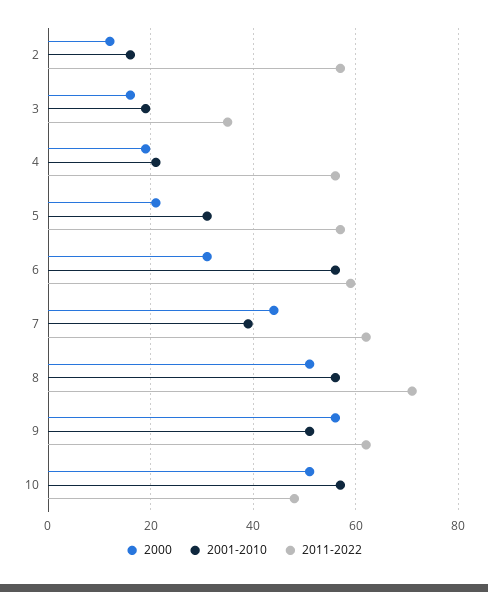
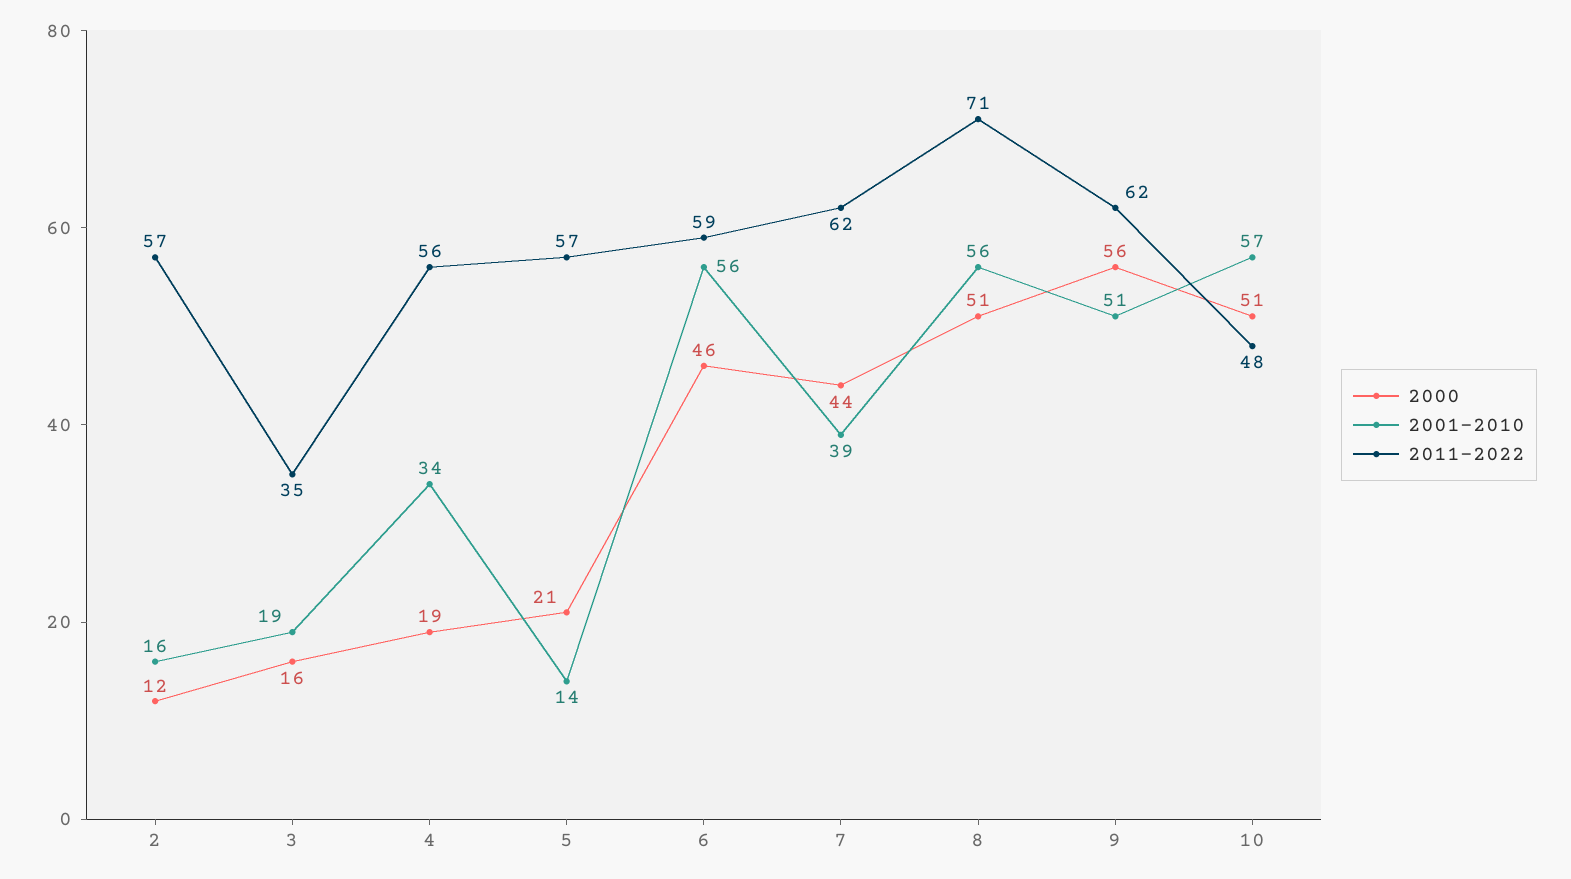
  {
    "2000": {
      "2": 12,
      "3": 16,
      "4": 19,
      "5": 21,
-     "6": 30,
+     "6": 46,
      "7": 44,
      "8": 51,
      "9": 56,
      "10": 51
    },
    "2001-2010": {
      "2": 16,
      "3": 19,
-     "4": 20,
+     "4": 34,
-     "5": 30,
+     "5": 14,
      "6": 56,
      "7": 39,
      "8": 56,
      "9": 51,
      "10": 57
    },
    "2011-2022": {
      "2": 57,
      "3": 35,
      "4": 56,
      "5": 57,
      "6": 59,
      "7": 62,
      "8": 71,
      "9": 62,
      "10": 48
    }
  }

